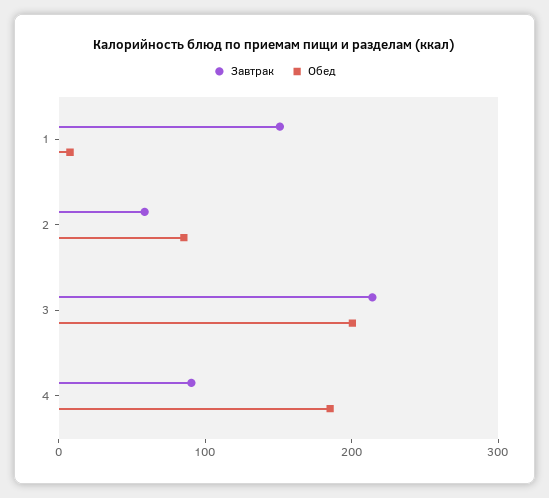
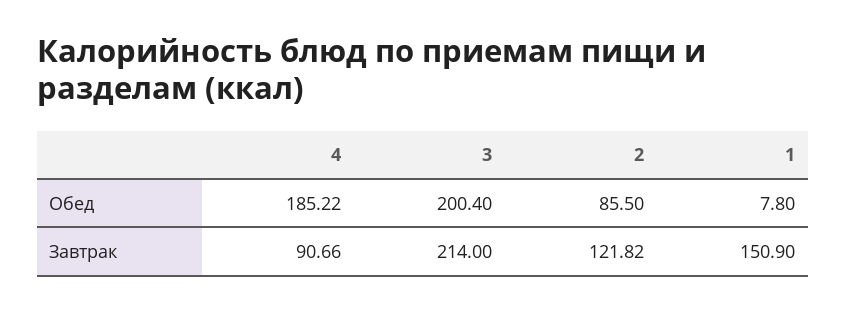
  {
    "Завтрак": {
      "1": 150.9,
-     "2": 60,
+     "2": 121.82,
      "3": 214,
      "4": 90.66
    },
    "Обед": {
      "1": 7.8,
      "2": 85.5,
      "3": 200.4,
      "4": 185.22
    }
  }

